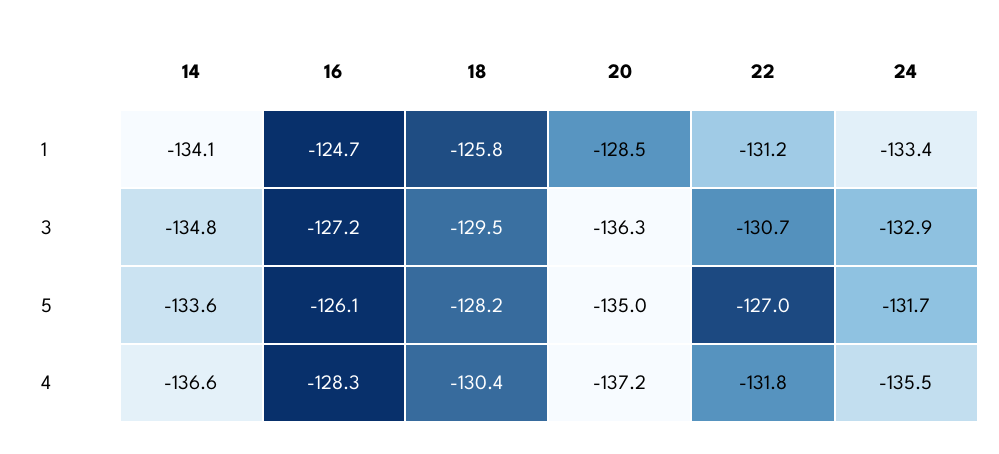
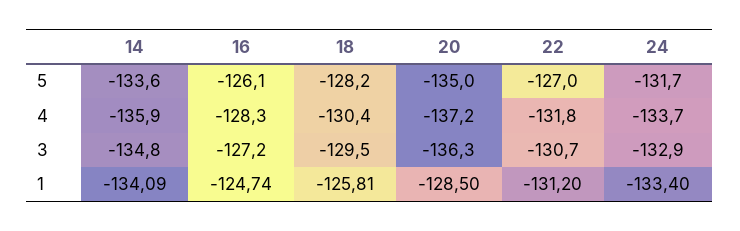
  {
    "14": {
      "1": -134.09,
      "3": -134.8,
      "5": -133.6,
-     "4": -136.6
+     "4": -135.9
    },
    "16": {
      "1": -124.74,
      "3": -127.2,
      "5": -126.1,
      "4": -128.3
    },
    "18": {
      "1": -125.81,
      "3": -129.5,
      "5": -128.2,
      "4": -130.4
    },
    "20": {
      "1": -128.5,
      "3": -136.3,
      "5": -135,
      "4": -137.2
    },
    "22": {
      "1": -131.2,
      "3": -130.7,
      "5": -127,
      "4": -131.8
    },
    "24": {
      "1": -133.4,
      "3": -132.9,
      "5": -131.7,
-     "4": -135.5
+     "4": -133.7
    }
  }

